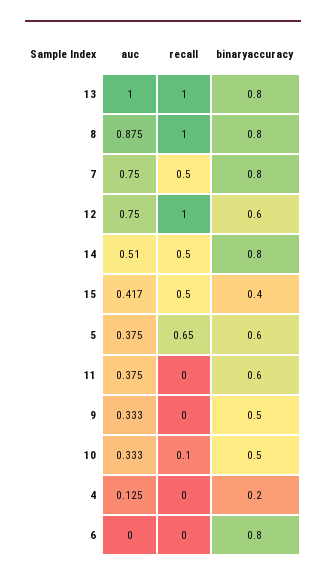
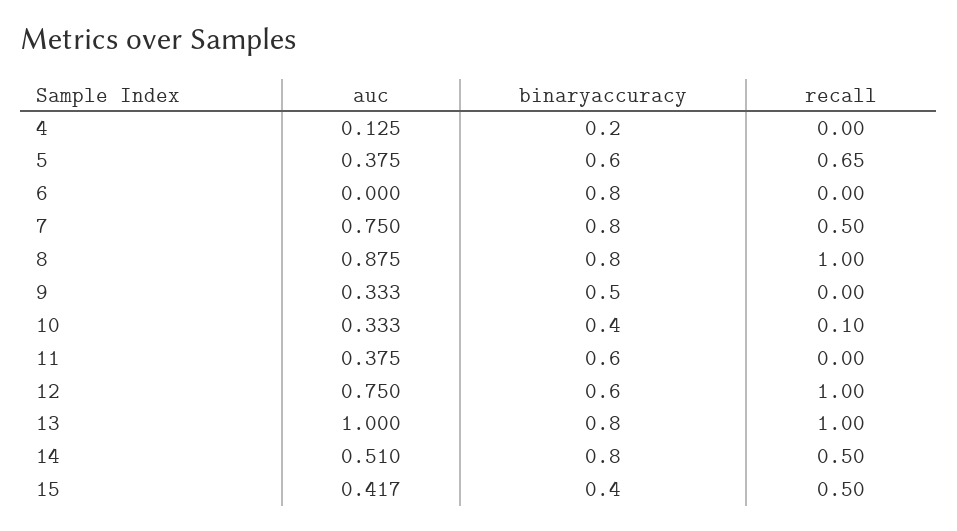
  {
    "auc": {
      "13": 1,
      "8": 0.875,
      "7": 0.75,
      "12": 0.75,
      "14": 0.51,
      "15": 0.417,
      "5": 0.375,
      "11": 0.375,
      "9": 0.333,
      "10": 0.333,
      "4": 0.125,
      "6": 0
    },
    "recall": {
      "13": 1,
      "8": 1,
      "7": 0.5,
      "12": 1,
      "14": 0.5,
      "15": 0.5,
      "5": 0.65,
      "11": 0,
      "9": 0,
      "10": 0.1,
      "4": 0,
      "6": 0
    },
    "binaryaccuracy": {
      "13": 0.8,
      "8": 0.8,
      "7": 0.8,
      "12": 0.6,
      "14": 0.8,
      "15": 0.4,
      "5": 0.6,
      "11": 0.6,
      "9": 0.5,
-     "10": 0.5,
+     "10": 0.4,
      "4": 0.2,
      "6": 0.8
    }
  }

